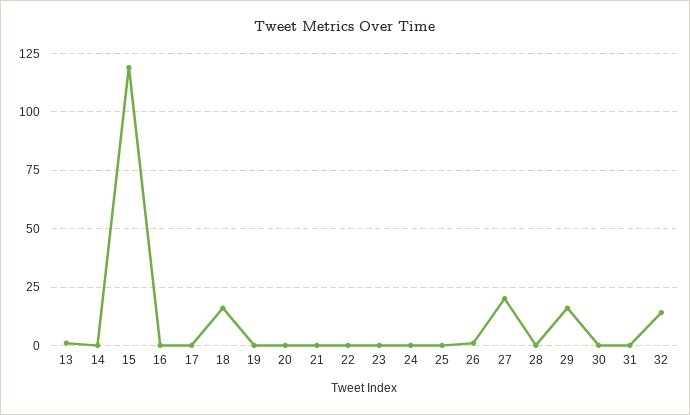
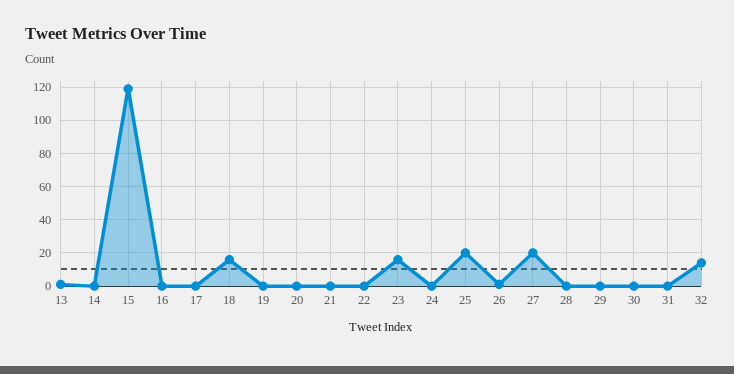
  {
    "13": 0,
    "14": 0,
    "15": 120,
    "16": 0,
    "17": 0,
    "18": 15,
    "19": 0,
    "20": 0,
    "21": 0,
    "22": 0,
-   "23": 0,
+   "23": 15,
    "24": 0,
-   "25": 0,
+   "25": 20,
    "26": 0,
    "27": 20,
    "28": 0,
-   "29": 15,
+   "29": 0,
    "30": 0,
    "31": 0,
    "32": 15
  }

